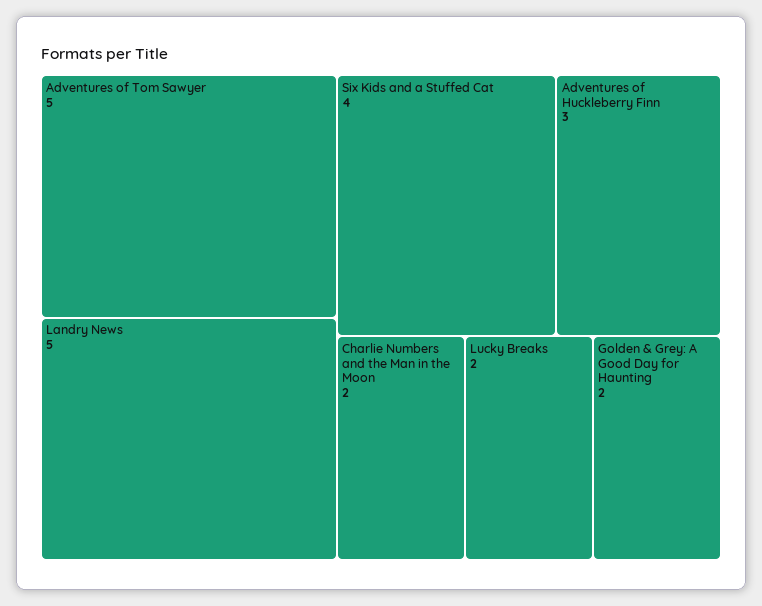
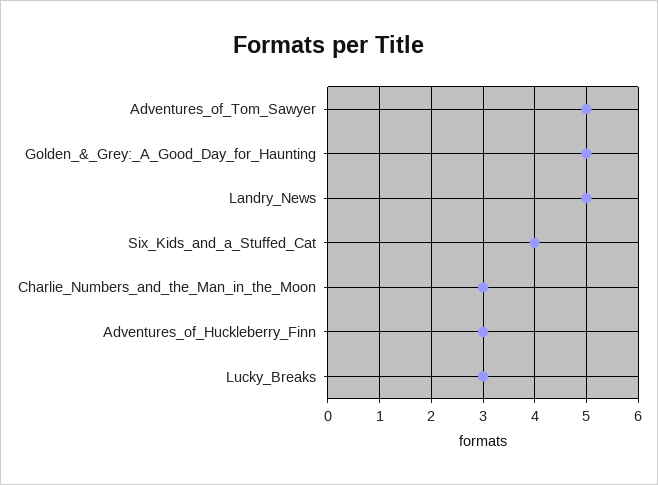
  {
    "Adventures of Tom Sawyer": 5,
    "Landry News": 5,
    "Six Kids and a Stuffed Cat": 4,
    "Adventures of Huckleberry Finn": 3,
-   "Charlie Numbers and the Man in the Moon": 2,
+   "Charlie Numbers and the Man in the Moon": 3,
-   "Lucky Breaks": 2,
+   "Lucky Breaks": 3,
-   "Golden & Grey: A Good Day for Haunting": 2
+   "Golden & Grey: A Good Day for Haunting": 5
  }

